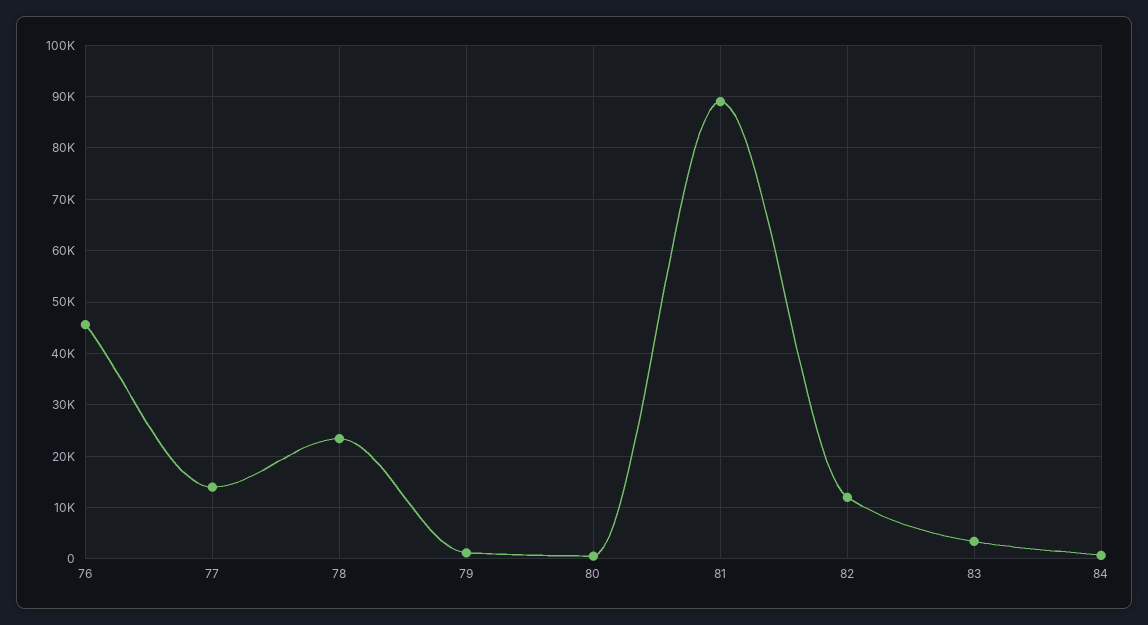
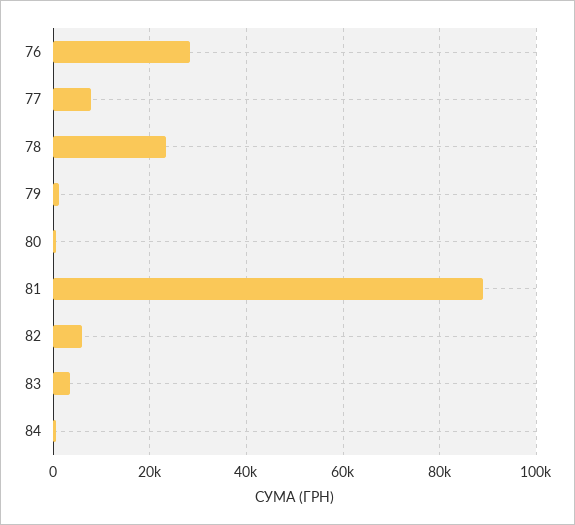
  {
-   "76": 46000,
+   "76": 28000,
-   "77": 14000,
+   "77": 8000,
    "78": 24000,
    "79": 2000,
    "80": 0,
    "81": 90000,
-   "82": 12000,
+   "82": 6000,
    "83": 4000,
    "84": 0
  }

